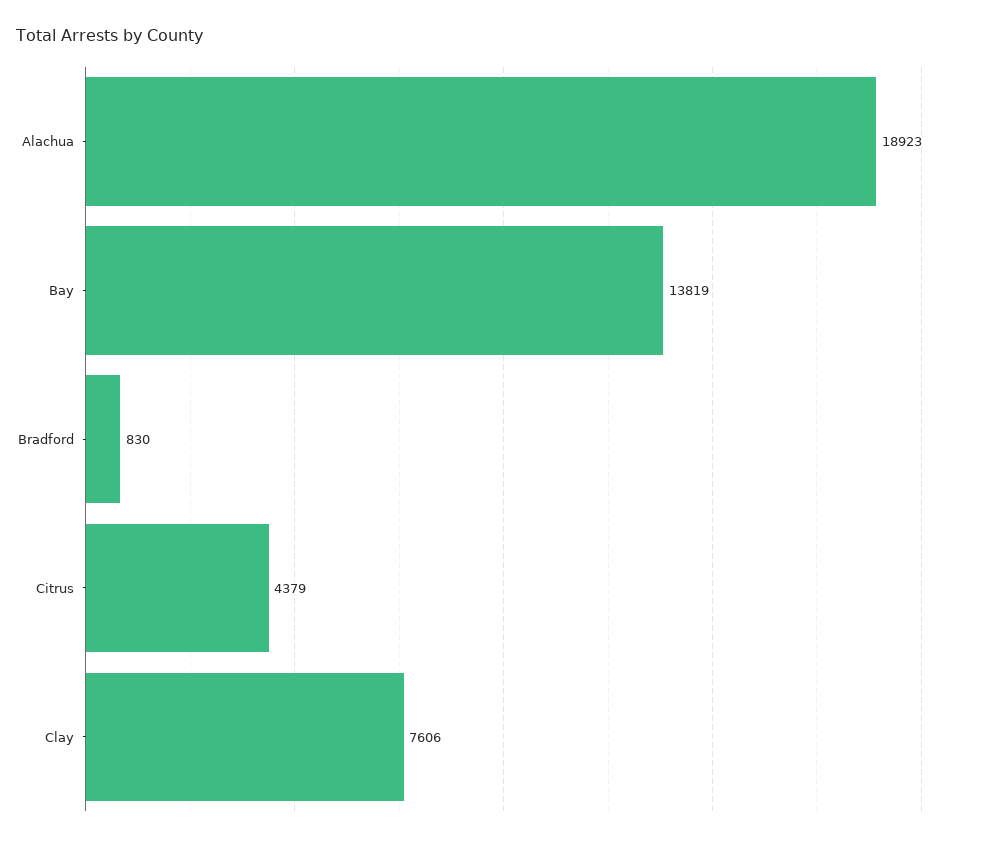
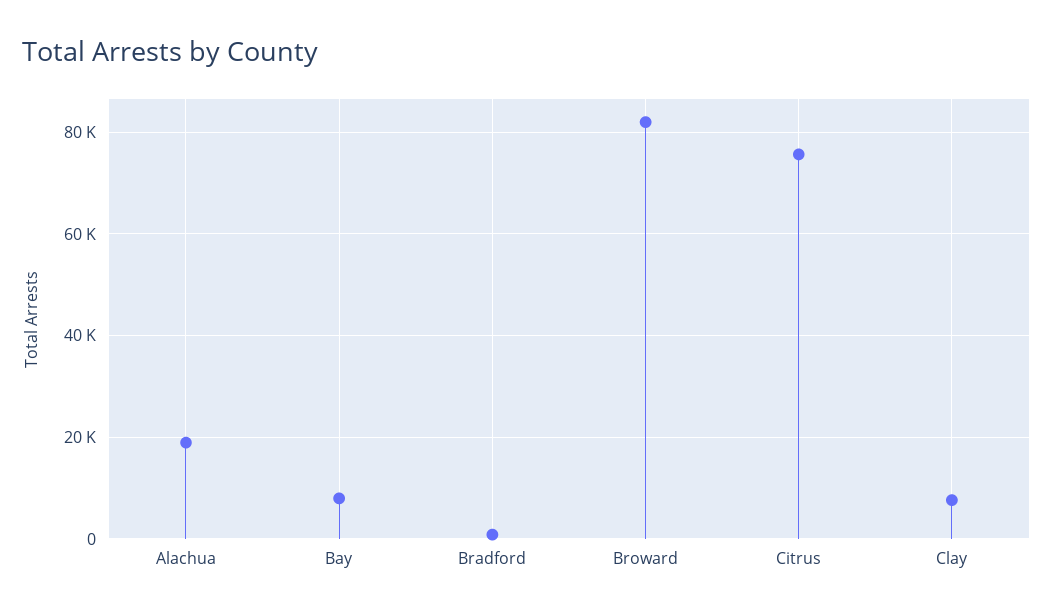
  {
    "Alachua": 18923,
-   "Bay": 13819,
+   "Bay": 8000,
    "Bradford": 830,
-   "Citrus": 4379,
+   "Citrus": 76000,
-   "Clay": 7606
+   "Clay": 7606,
+   "Broward": 82000
  }

